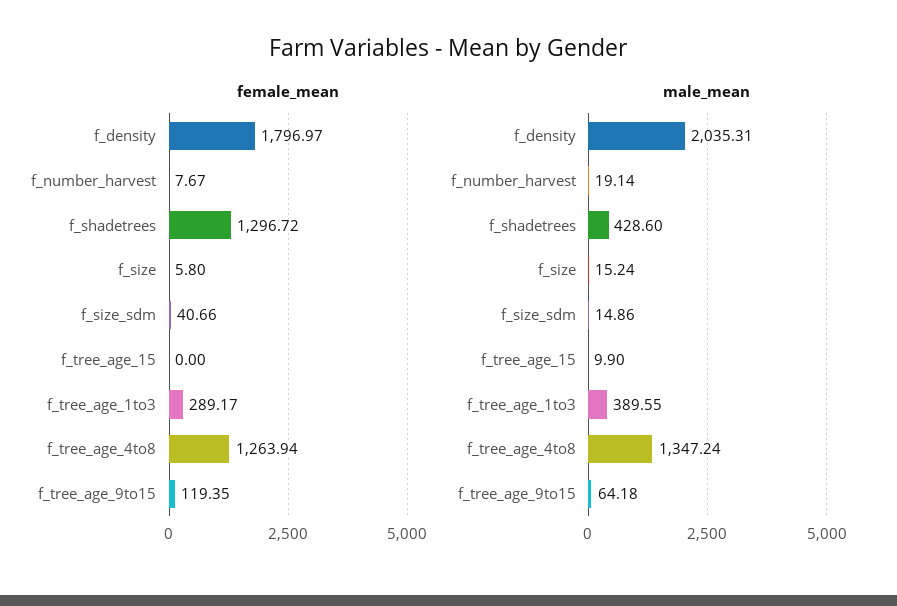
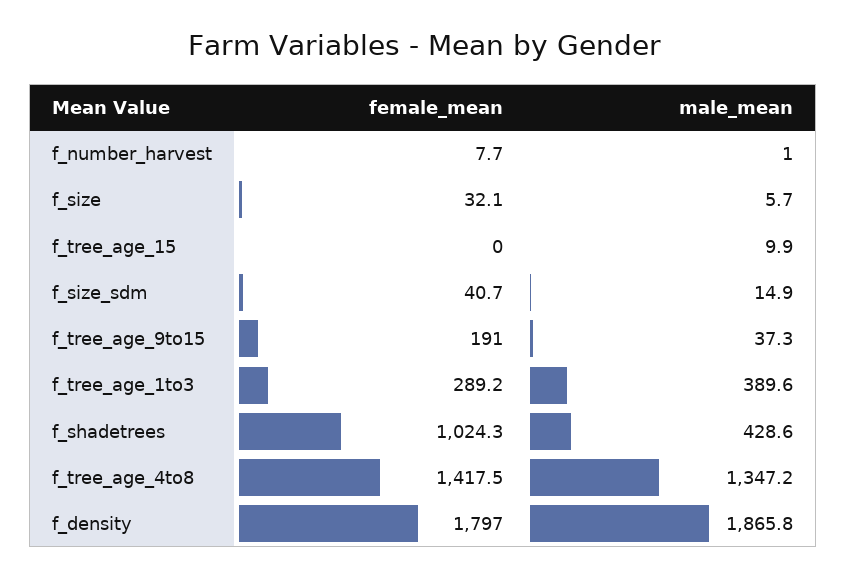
  {
    "female_mean": {
      "f_density": 1796.97,
      "f_number_harvest": 7.67,
-     "f_shadetrees": 1296.72,
+     "f_shadetrees": 1024.3,
-     "f_size": 5.8,
+     "f_size": 32.1,
      "f_size_sdm": 40.66,
      "f_tree_age_15": 0,
      "f_tree_age_1to3": 289.17,
-     "f_tree_age_4to8": 1263.94,
+     "f_tree_age_4to8": 1417.5,
-     "f_tree_age_9to15": 119.35
+     "f_tree_age_9to15": 191
    },
    "male_mean": {
-     "f_density": 2035.31,
+     "f_density": 1865.8,
-     "f_number_harvest": 19.14,
+     "f_number_harvest": 1,
      "f_shadetrees": 428.6,
-     "f_size": 15.24,
+     "f_size": 5.7,
      "f_size_sdm": 14.86,
      "f_tree_age_15": 9.9,
      "f_tree_age_1to3": 389.55,
      "f_tree_age_4to8": 1347.24,
-     "f_tree_age_9to15": 64.18
+     "f_tree_age_9to15": 37.3
    }
  }

